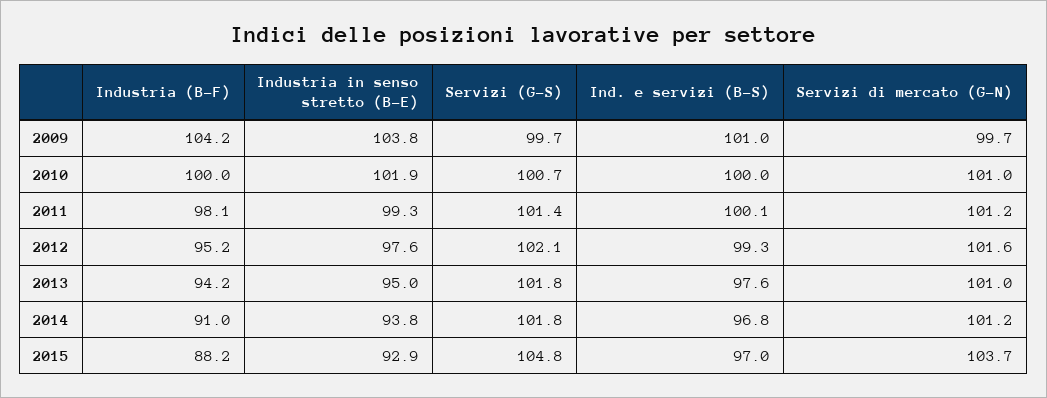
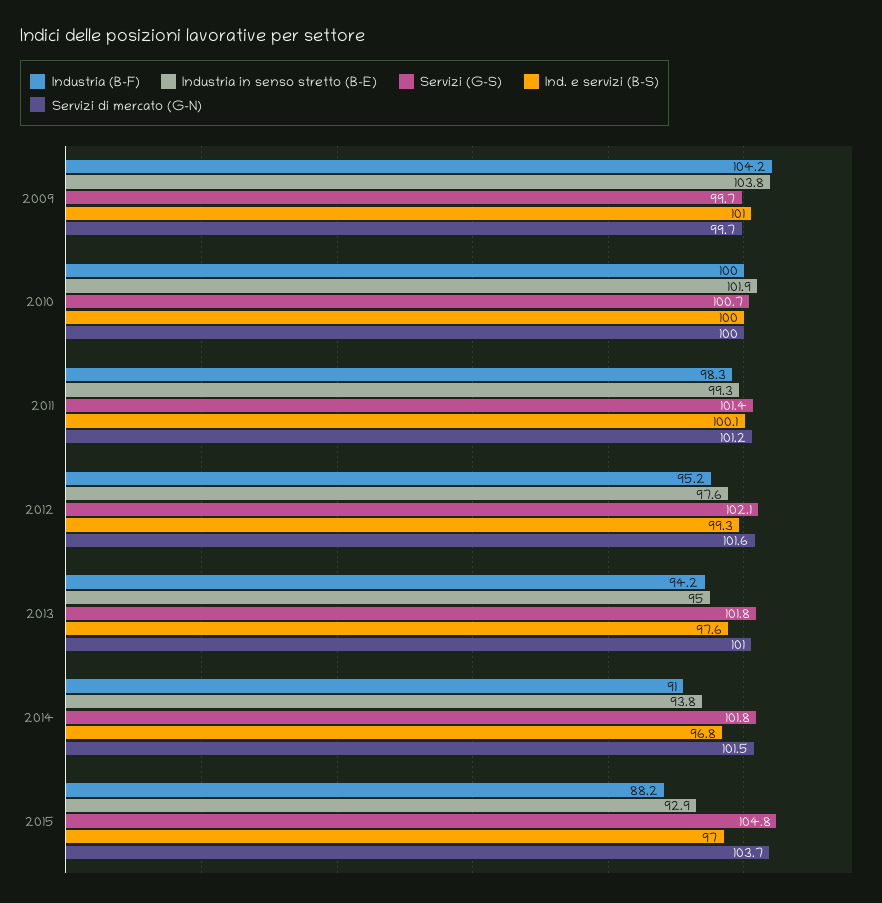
  {
    "Industria (B-F)": {
      "2009": 104.2,
      "2010": 100,
-     "2011": 98.1,
+     "2011": 98.3,
      "2012": 95.2,
      "2013": 94.2,
      "2014": 91,
      "2015": 88.2
    },
    "Industria in senso stretto (B-E)": {
      "2009": 103.8,
      "2010": 101.9,
      "2011": 99.3,
      "2012": 97.6,
      "2013": 95,
      "2014": 93.8,
      "2015": 92.9
    },
    "Servizi (G-S)": {
      "2009": 99.7,
      "2010": 100.7,
      "2011": 101.4,
      "2012": 102.1,
      "2013": 101.8,
      "2014": 101.8,
      "2015": 104.8
    },
    "Ind. e servizi (B-S)": {
      "2009": 101,
      "2010": 100,
      "2011": 100.1,
      "2012": 99.3,
      "2013": 97.6,
      "2014": 96.8,
      "2015": 97
    },
    "Servizi di mercato (G-N)": {
      "2009": 99.7,
-     "2010": 101,
+     "2010": 100,
      "2011": 101.2,
      "2012": 101.6,
      "2013": 101,
-     "2014": 101.2,
+     "2014": 101.5,
      "2015": 103.7
    }
  }

